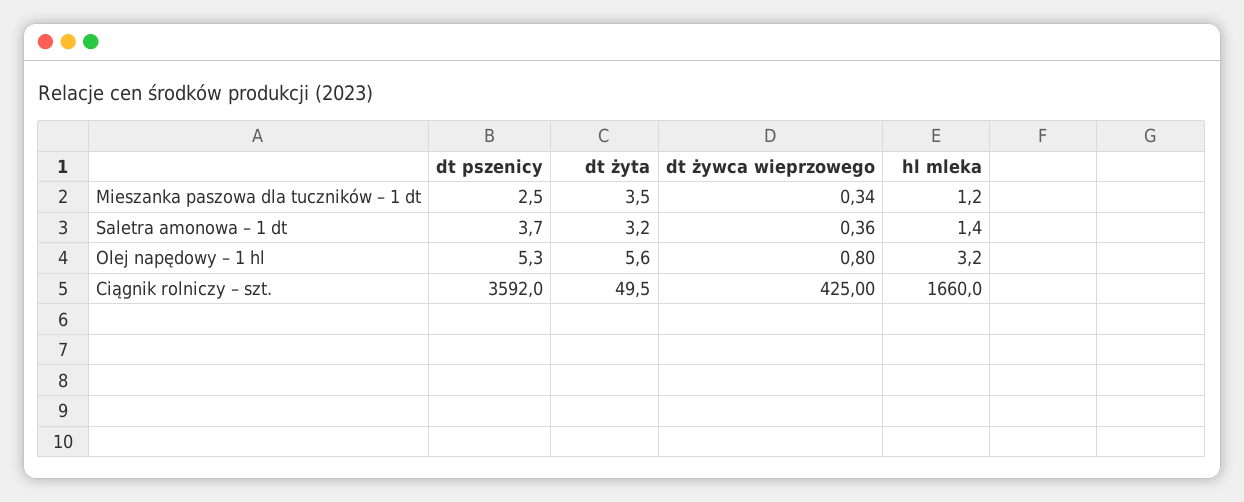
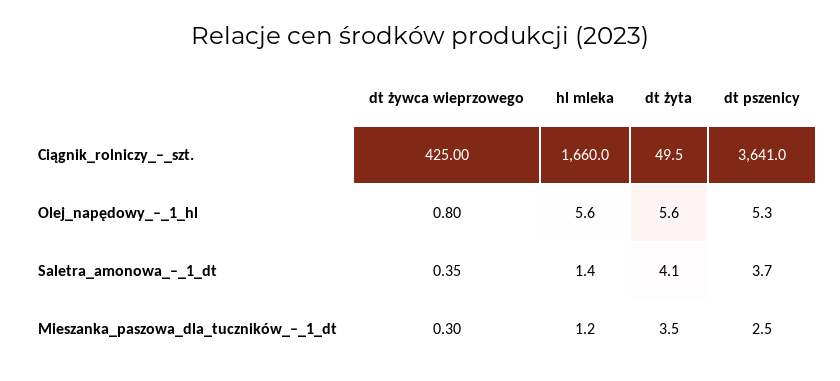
  {
    "dt pszenicy": {
      "Mieszanka paszowa dla tuczników – 1 dt": 2.5,
      "Saletra amonowa – 1 dt": 3.7,
      "Olej napędowy – 1 hl": 5.3,
-     "Ciągnik rolniczy – szt.": 3592
+     "Ciągnik rolniczy – szt.": 3641
    },
    "dt żyta": {
      "Mieszanka paszowa dla tuczników – 1 dt": 3.5,
-     "Saletra amonowa – 1 dt": 3.2,
+     "Saletra amonowa – 1 dt": 4.1,
      "Olej napędowy – 1 hl": 5.6,
      "Ciągnik rolniczy – szt.": 49.5
    },
    "dt żywca wieprzowego": {
-     "Mieszanka paszowa dla tuczników – 1 dt": 0.34,
+     "Mieszanka paszowa dla tuczników – 1 dt": 0.3,
-     "Saletra amonowa – 1 dt": 0.36,
+     "Saletra amonowa – 1 dt": 0.35,
      "Olej napędowy – 1 hl": 0.8,
      "Ciągnik rolniczy – szt.": 425
    },
    "hl mleka": {
      "Mieszanka paszowa dla tuczników – 1 dt": 1.2,
      "Saletra amonowa – 1 dt": 1.4,
-     "Olej napędowy – 1 hl": 3.2,
+     "Olej napędowy – 1 hl": 5.6,
      "Ciągnik rolniczy – szt.": 1660
    }
  }

